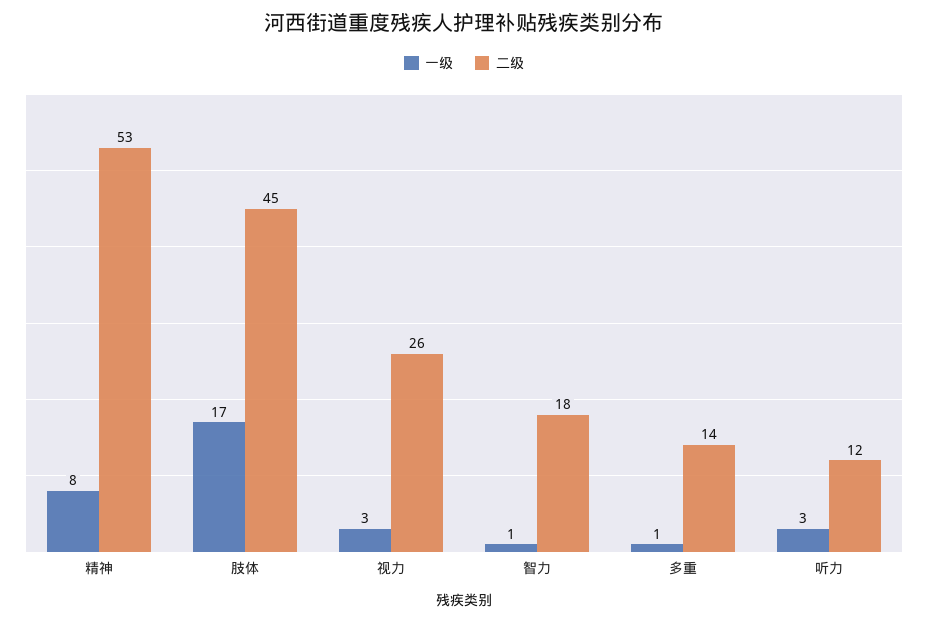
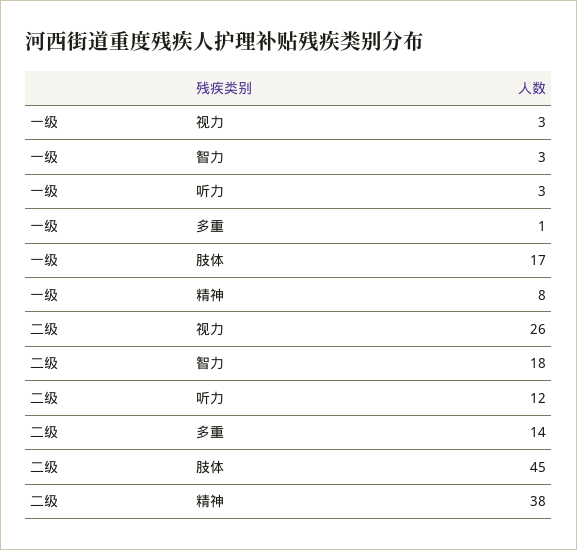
  {
    "一级": {
      "精神": 8,
      "肢体": 17,
      "视力": 3,
-     "智力": 1,
+     "智力": 3,
      "多重": 1,
      "听力": 3
    },
    "二级": {
-     "精神": 53,
+     "精神": 38,
      "肢体": 45,
      "视力": 26,
      "智力": 18,
      "多重": 14,
      "听力": 12
    }
  }

